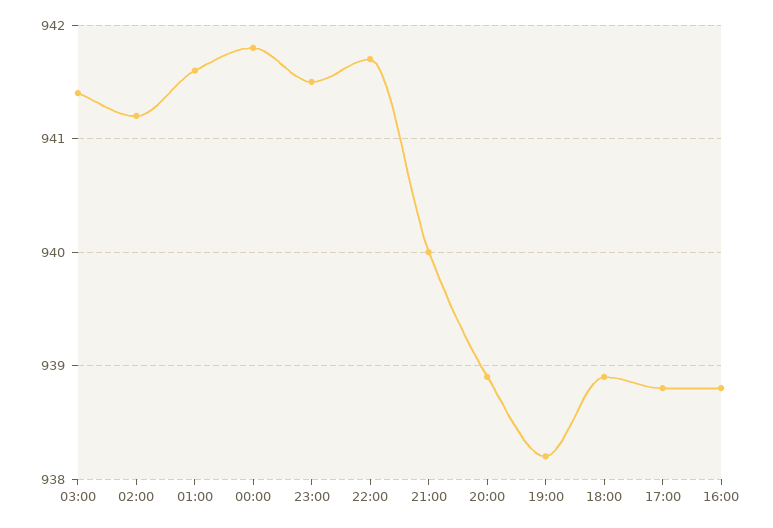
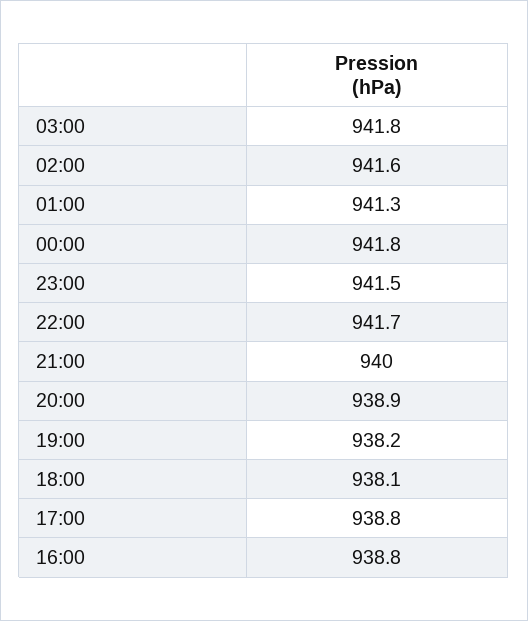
  {
-   "03:00": 941.4,
+   "03:00": 941.8,
-   "02:00": 941.2,
+   "02:00": 941.6,
-   "01:00": 941.6,
+   "01:00": 941.3,
    "00:00": 941.8,
    "23:00": 941.5,
    "22:00": 941.7,
    "21:00": 940,
    "20:00": 938.9,
    "19:00": 938.2,
-   "18:00": 938.9,
+   "18:00": 938.1,
    "17:00": 938.8,
    "16:00": 938.8
  }

